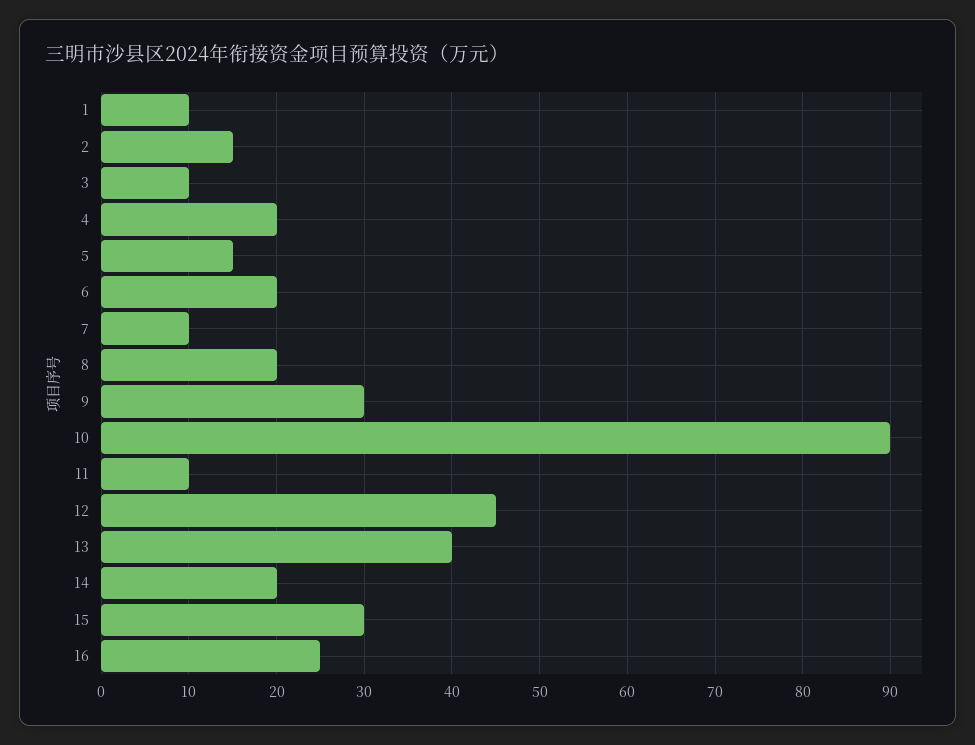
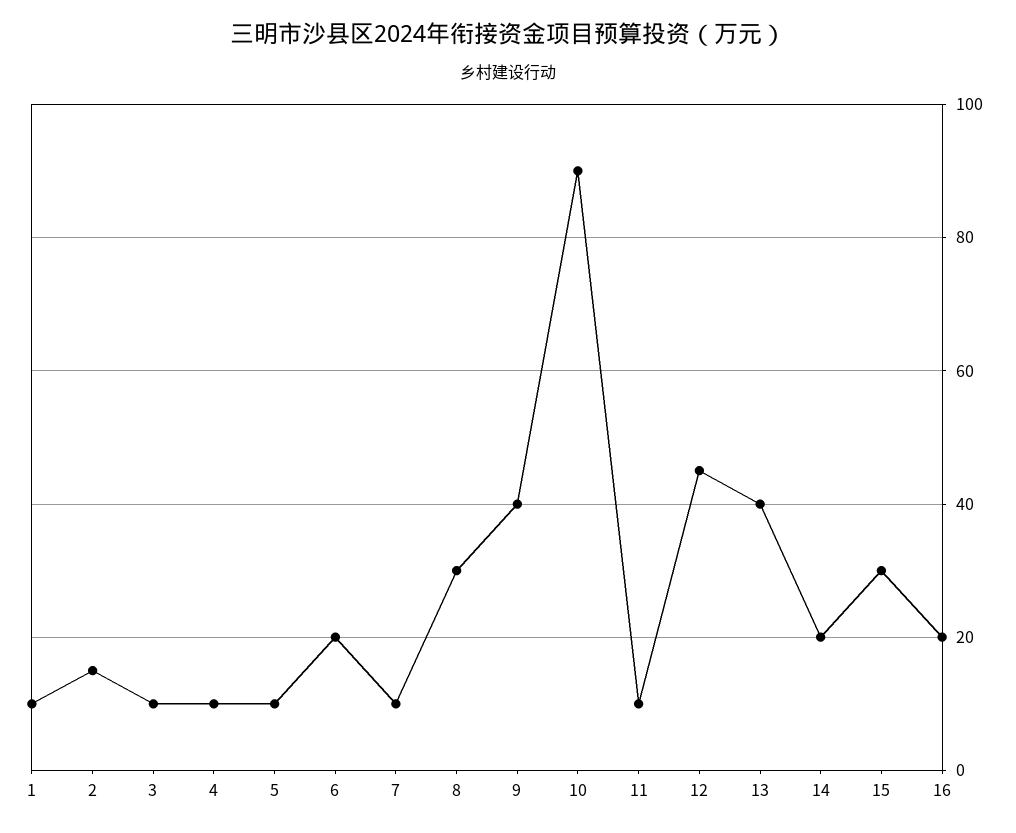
  {
    "1": 10,
    "2": 15,
    "3": 10,
-   "4": 20,
+   "4": 10,
-   "5": 15,
+   "5": 10,
    "6": 20,
    "7": 10,
-   "8": 20,
+   "8": 30,
-   "9": 30,
+   "9": 40,
    "10": 90,
    "11": 10,
    "12": 45,
    "13": 40,
    "14": 20,
    "15": 30,
-   "16": 25
+   "16": 20
  }

